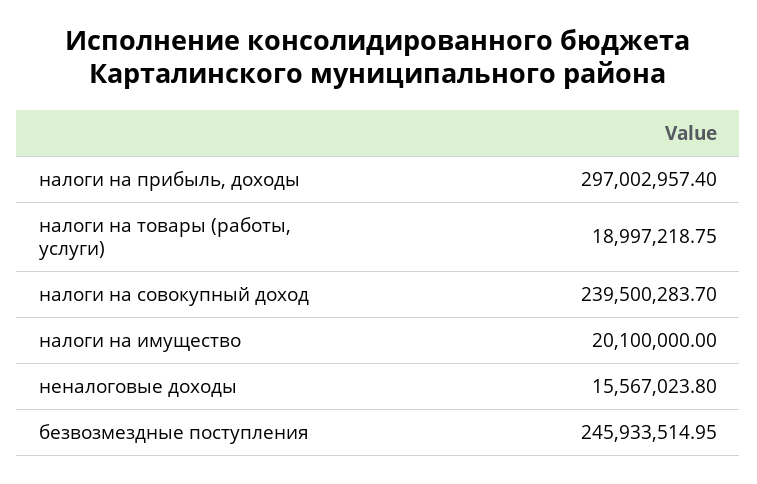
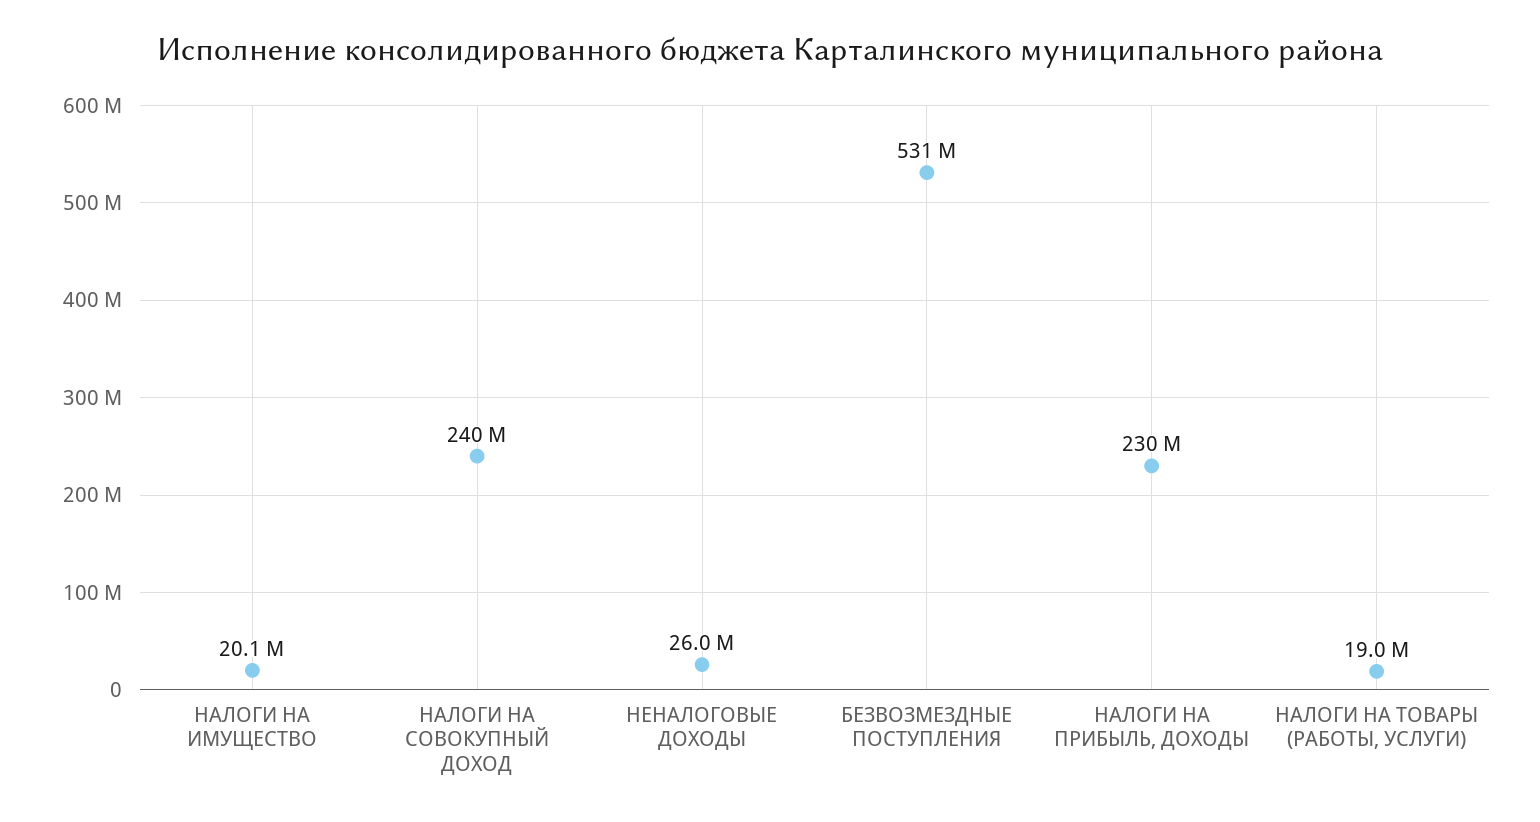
  {
-   "налоги на прибыль, доходы": 297002957.4,
+   "налоги на прибыль, доходы": 230000000,
    "налоги на товары (работы, услуги)": 18997218.75,
    "налоги на совокупный доход": 239500283.7,
    "налоги на имущество": 20100000,
-   "неналоговые доходы": 15567023.8,
+   "неналоговые доходы": 26000000,
-   "безвозмездные поступления": 245933514.95
+   "безвозмездные поступления": 531000000
  }

